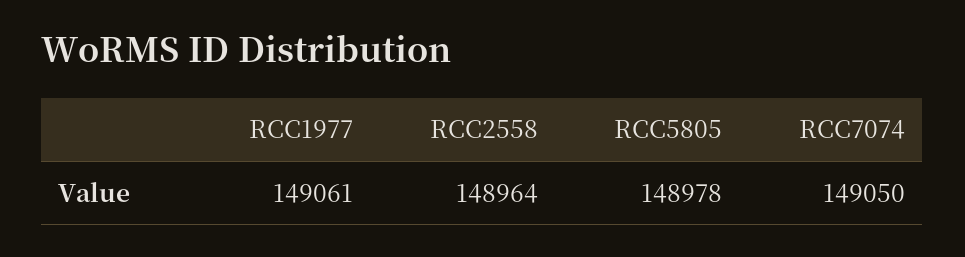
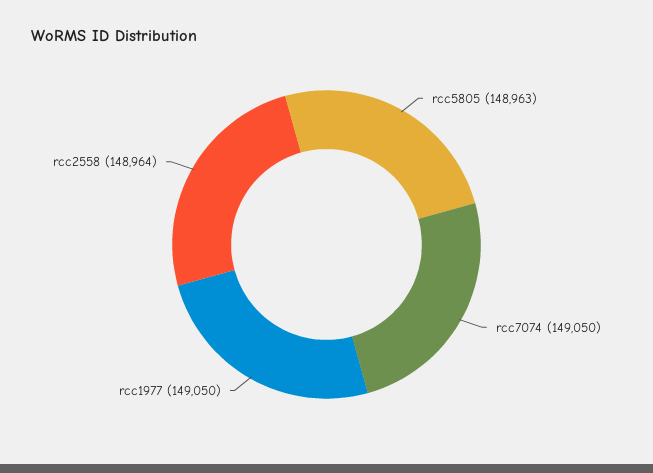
  {
-   "RCC1977": 149061,
+   "RCC1977": 149050,
    "RCC2558": 148964,
-   "RCC5805": 148978,
+   "RCC5805": 148963,
    "RCC7074": 149050
  }

